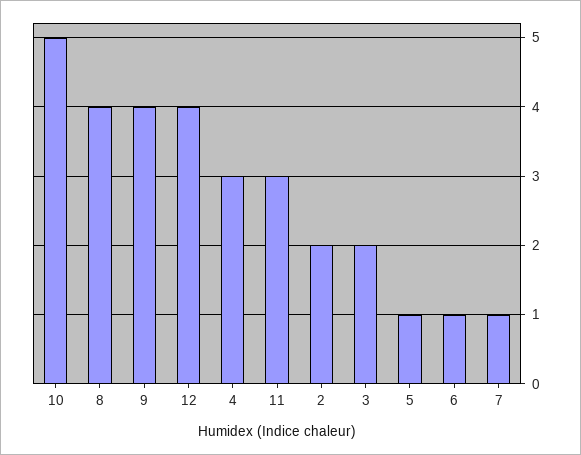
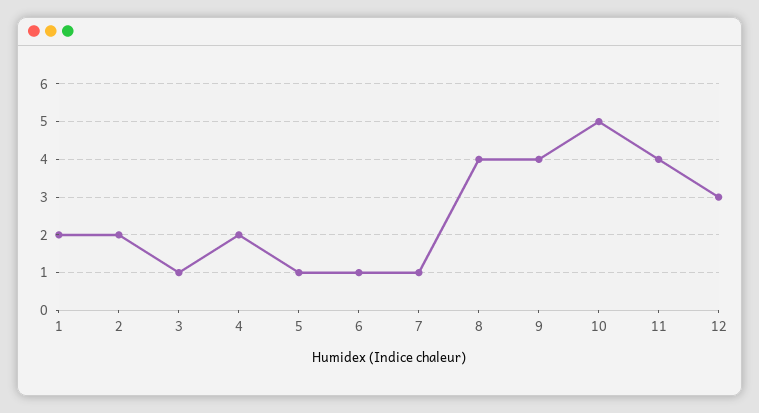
  {
    "10": 5,
    "8": 4,
    "9": 4,
-   "12": 4,
+   "12": 3,
-   "4": 3,
+   "4": 2,
-   "11": 3,
+   "11": 4,
    "2": 2,
-   "3": 2,
+   "3": 1,
    "5": 1,
    "6": 1,
-   "7": 1
+   "7": 1,
+   "1": 2
  }

